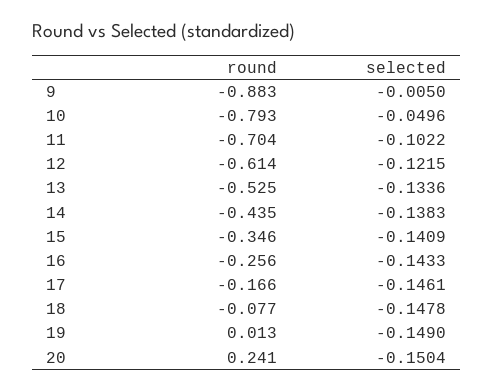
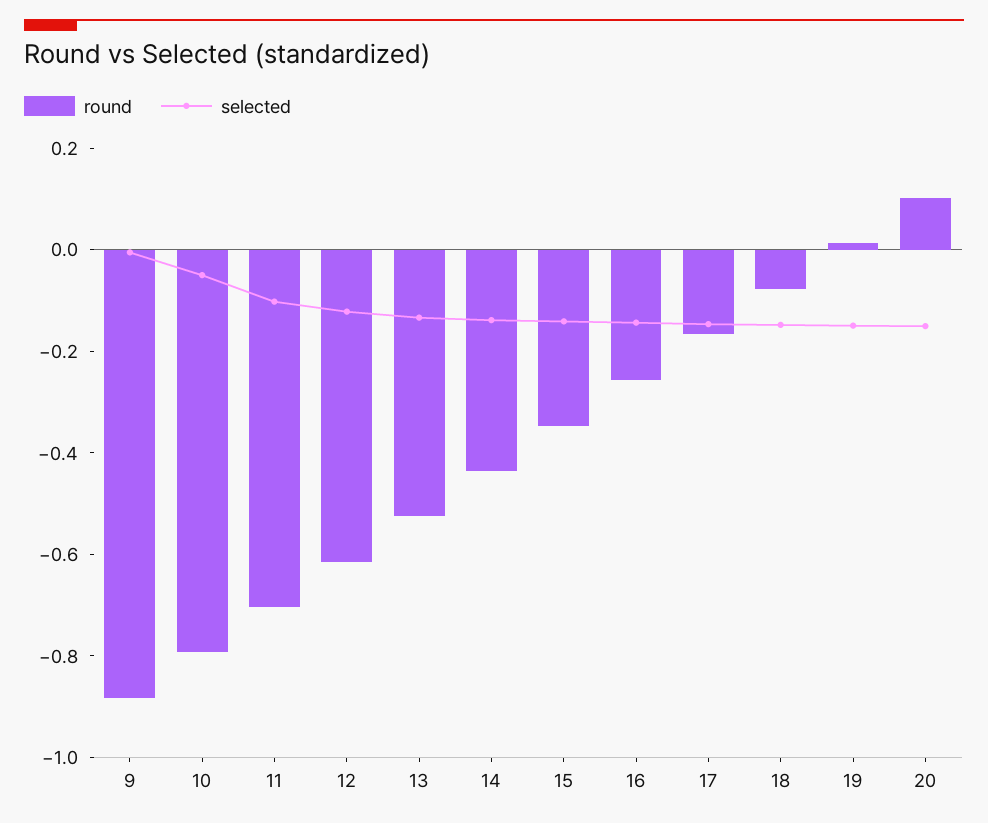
  {
    "round": {
      "9": -0.883,
      "10": -0.793,
      "11": -0.704,
      "12": -0.614,
      "13": -0.525,
      "14": -0.435,
      "15": -0.346,
      "16": -0.256,
      "17": -0.166,
      "18": -0.077,
      "19": 0.013,
-     "20": 0.241
+     "20": 0.1
    },
    "selected": {
      "9": -0.005,
      "10": -0.0496,
      "11": -0.1022,
      "12": -0.1215,
      "13": -0.1336,
      "14": -0.1383,
      "15": -0.1409,
      "16": -0.1433,
      "17": -0.1461,
      "18": -0.1478,
      "19": -0.149,
      "20": -0.1504
    }
  }

